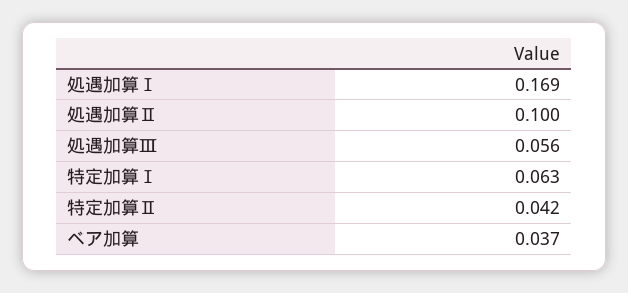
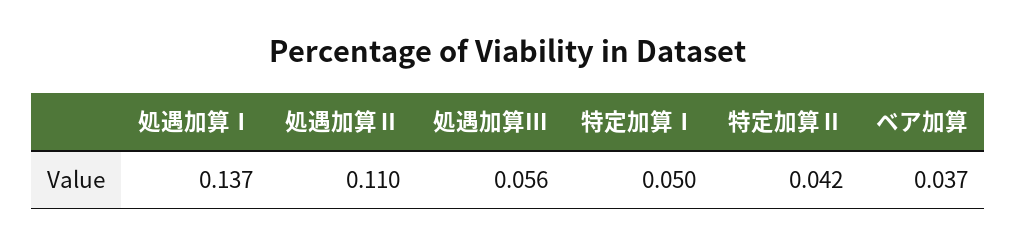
  {
-   "処遇加算Ⅰ": 0.169,
+   "処遇加算Ⅰ": 0.137,
-   "処遇加算Ⅱ": 0.1,
+   "処遇加算Ⅱ": 0.11,
    "処遇加算Ⅲ": 0.056,
-   "特定加算Ⅰ": 0.063,
+   "特定加算Ⅰ": 0.05,
    "特定加算Ⅱ": 0.042,
    "ベア加算": 0.037
  }

